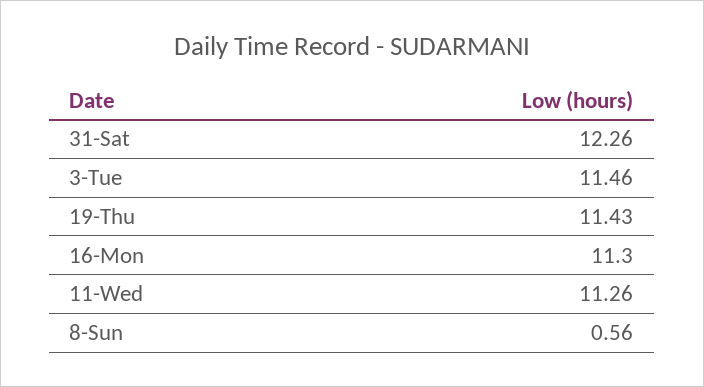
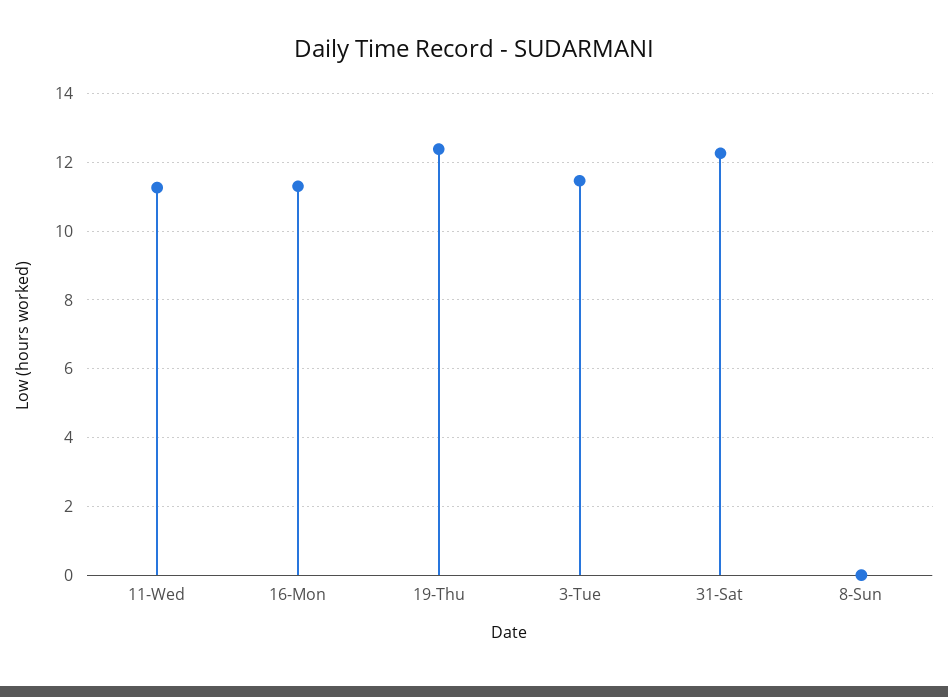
  {
    "31-Sat": 12.26,
    "3-Tue": 11.46,
-   "19-Thu": 11.43,
+   "19-Thu": 12.4,
    "16-Mon": 11.3,
    "11-Wed": 11.26,
-   "8-Sun": 0.56
+   "8-Sun": 0
  }

